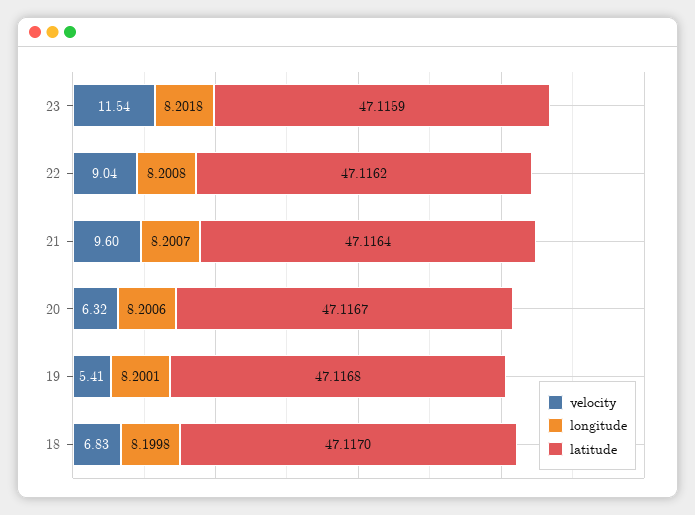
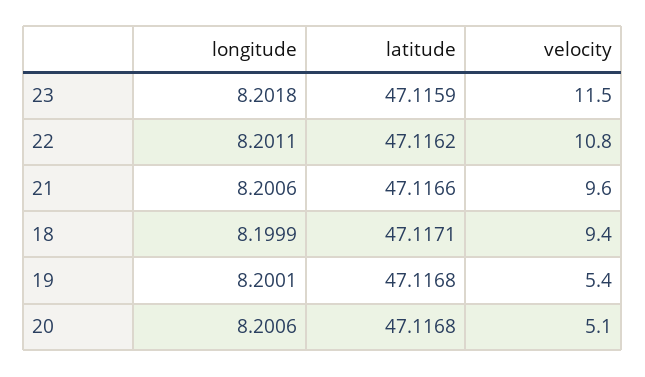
  {
    "velocity": {
      "23": 11.54,
-     "22": 9.04,
+     "22": 10.8,
      "21": 9.6,
-     "20": 6.32,
+     "20": 5.1,
      "19": 5.41,
-     "18": 6.83
+     "18": 9.4
    },
    "longitude": {
      "23": 8.2018,
-     "22": 8.2008,
+     "22": 8.2011,
-     "21": 8.2007,
+     "21": 8.2006,
      "20": 8.2006,
      "19": 8.2001,
-     "18": 8.1998
+     "18": 8.1999
    },
    "latitude": {
      "23": 47.1159,
      "22": 47.1162,
-     "21": 47.1164,
+     "21": 47.1166,
-     "20": 47.1167,
+     "20": 47.1168,
      "19": 47.1168,
-     "18": 47.117
+     "18": 47.1171
    }
  }

